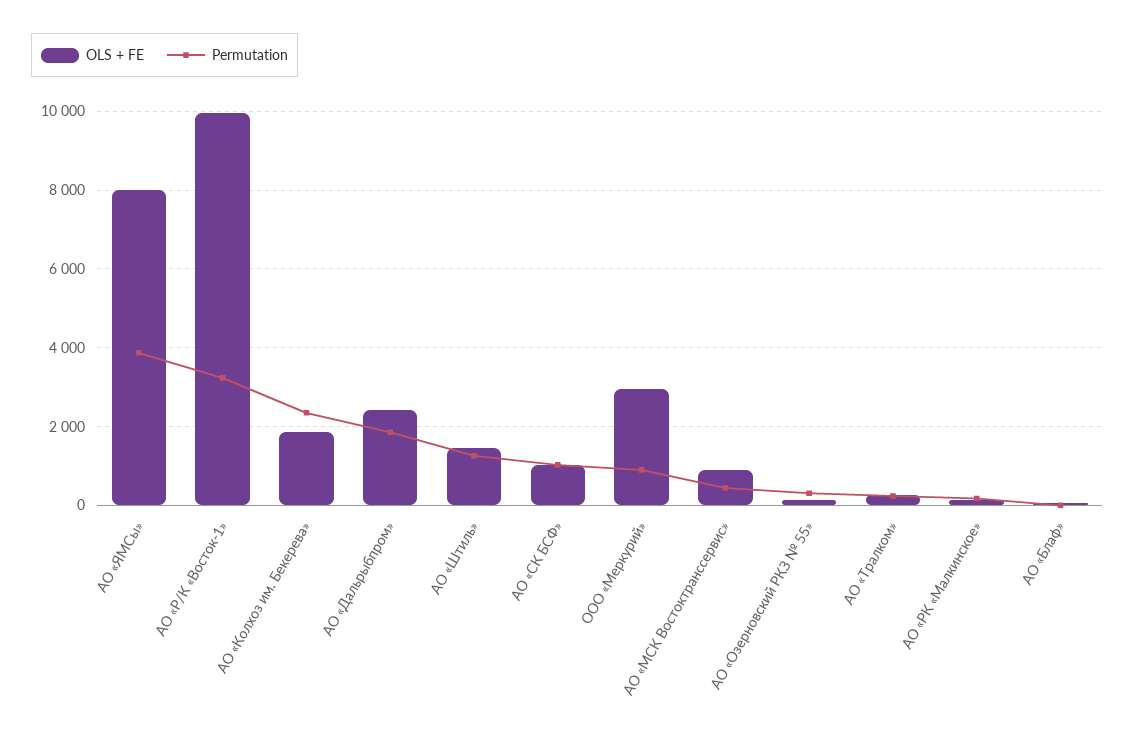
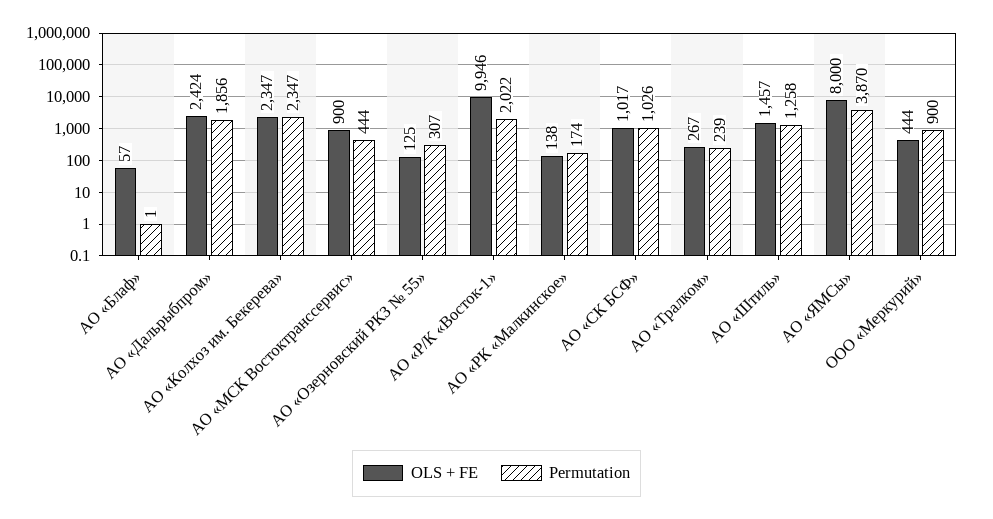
  {
    "OLS + FE": {
      "АО «ЯМСы»": 8000,
      "АО «Р/К «Восток-1»": 9946,
-     "АО «Колхоз им. Бекерева»": 1800,
+     "АО «Колхоз им. Бекерева»": 2347,
      "АО «Дальрыбпром»": 2424,
      "АО «Штиль»": 1457,
      "АО «СК БСФ»": 1017,
-     "ООО «Меркурий»": 3000,
+     "ООО «Меркурий»": 444,
      "АО «МСК Востоктранссервис»": 900,
      "АО «Озерновский РКЗ № 55»": 125,
      "АО «Тралком»": 267,
      "АО «РК «Малкинское»": 138,
      "АО «Блаф»": 57
    },
    "Permutation": {
      "АО «ЯМСы»": 3870,
-     "АО «Р/К «Восток-1»": 3200,
+     "АО «Р/К «Восток-1»": 2022,
      "АО «Колхоз им. Бекерева»": 2347,
      "АО «Дальрыбпром»": 1856,
      "АО «Штиль»": 1258,
      "АО «СК БСФ»": 1026,
      "ООО «Меркурий»": 900,
      "АО «МСК Востоктранссервис»": 444,
      "АО «Озерновский РКЗ № 55»": 307,
      "АО «Тралком»": 239,
      "АО «РК «Малкинское»": 174,
      "АО «Блаф»": 1
    }
  }

